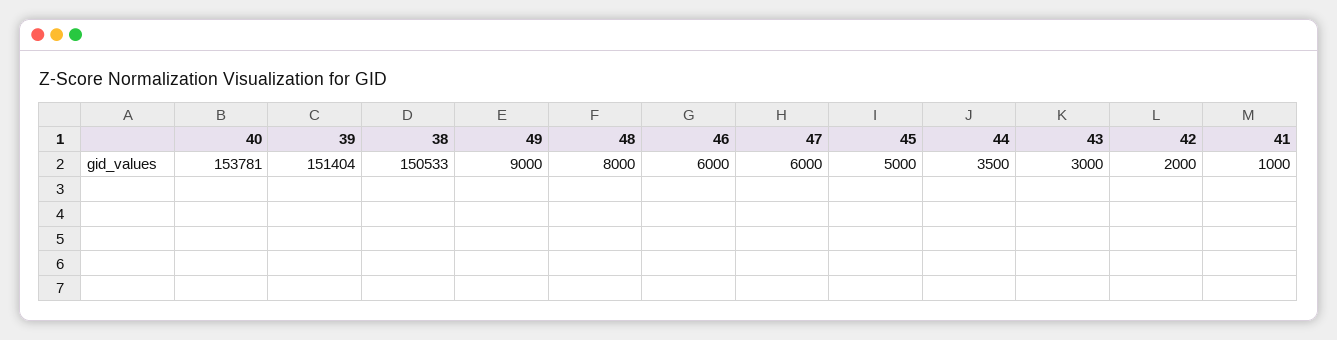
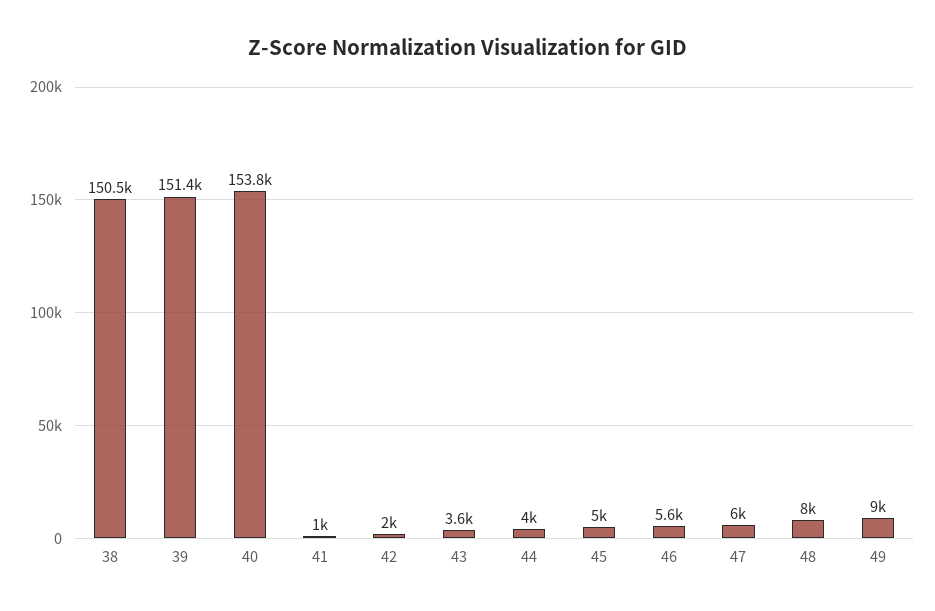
  {
    "40": 153781,
    "39": 151404,
    "38": 150533,
    "49": 9000,
    "48": 8000,
-   "46": 6000,
+   "46": 5600,
    "47": 6000,
    "45": 5000,
-   "44": 3500,
+   "44": 4000,
-   "43": 3000,
+   "43": 3600,
    "42": 2000,
    "41": 1000
  }

